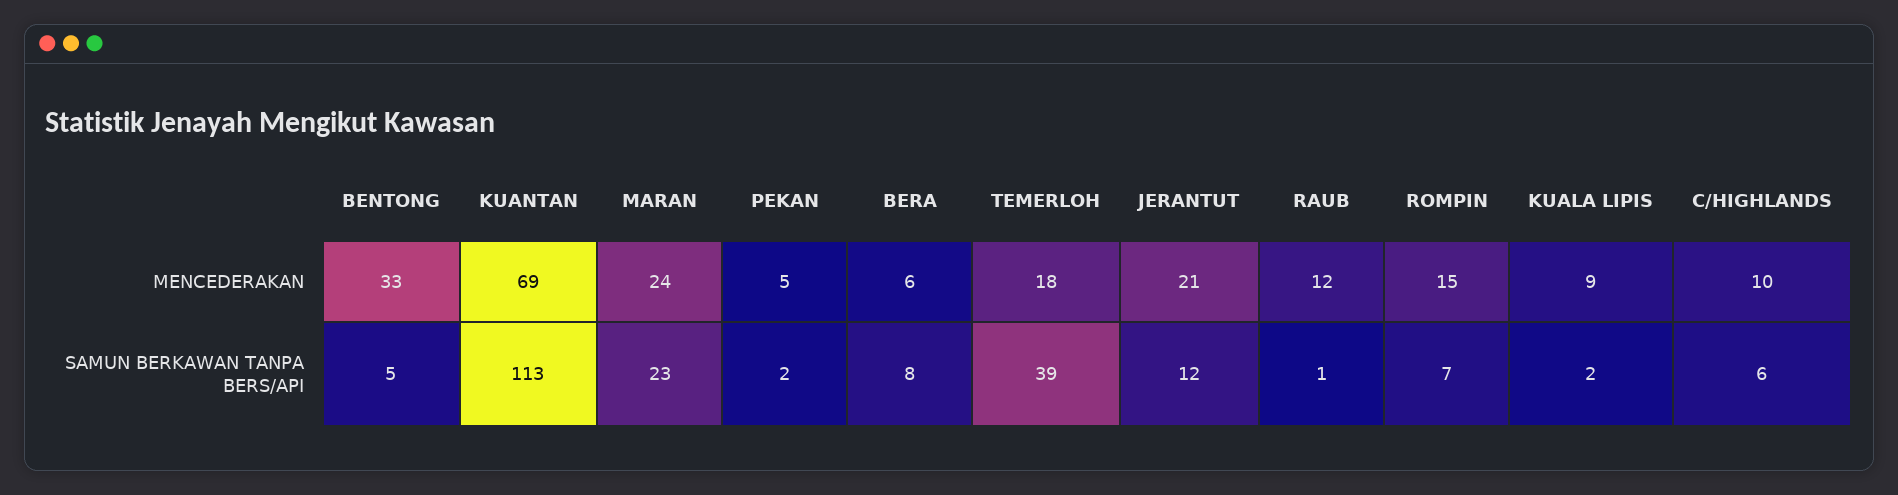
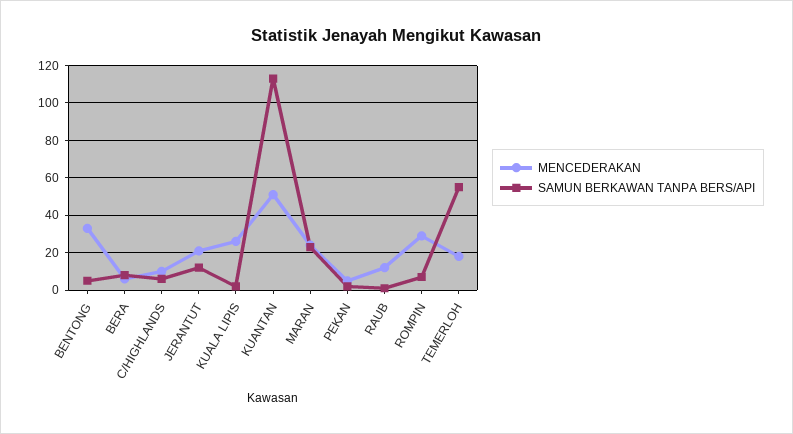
  {
    "MENCEDERAKAN": {
      "BENTONG": 33,
-     "KUANTAN": 69,
+     "KUANTAN": 50,
      "MARAN": 24,
      "PEKAN": 5,
      "BERA": 6,
      "TEMERLOH": 18,
      "JERANTUT": 21,
      "RAUB": 12,
-     "ROMPIN": 15,
+     "ROMPIN": 30,
-     "KUALA LIPIS": 9,
+     "KUALA LIPIS": 25,
      "C/HIGHLANDS": 10
    },
    "SAMUN BERKAWAN TANPA BERS/API": {
      "BENTONG": 5,
      "KUANTAN": 113,
      "MARAN": 23,
      "PEKAN": 2,
      "BERA": 8,
-     "TEMERLOH": 39,
+     "TEMERLOH": 55,
      "JERANTUT": 12,
      "RAUB": 1,
      "ROMPIN": 7,
      "KUALA LIPIS": 2,
      "C/HIGHLANDS": 6
    }
  }

